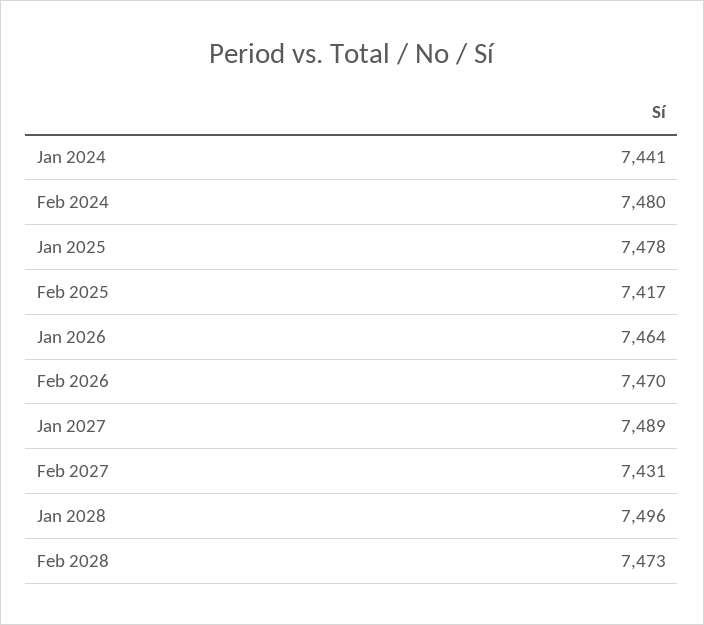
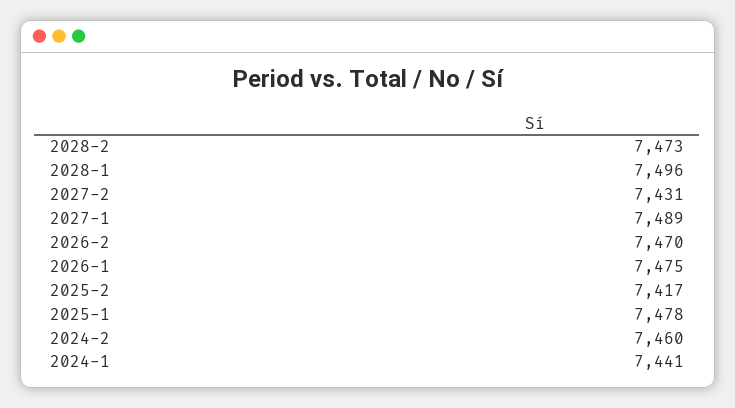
  {
    "Jan 2024": 7441,
-   "Feb 2024": 7480,
+   "Feb 2024": 7460,
    "Jan 2025": 7478,
    "Feb 2025": 7417,
-   "Jan 2026": 7464,
+   "Jan 2026": 7475,
    "Feb 2026": 7470,
    "Jan 2027": 7489,
    "Feb 2027": 7431,
    "Jan 2028": 7496,
    "Feb 2028": 7473
  }

